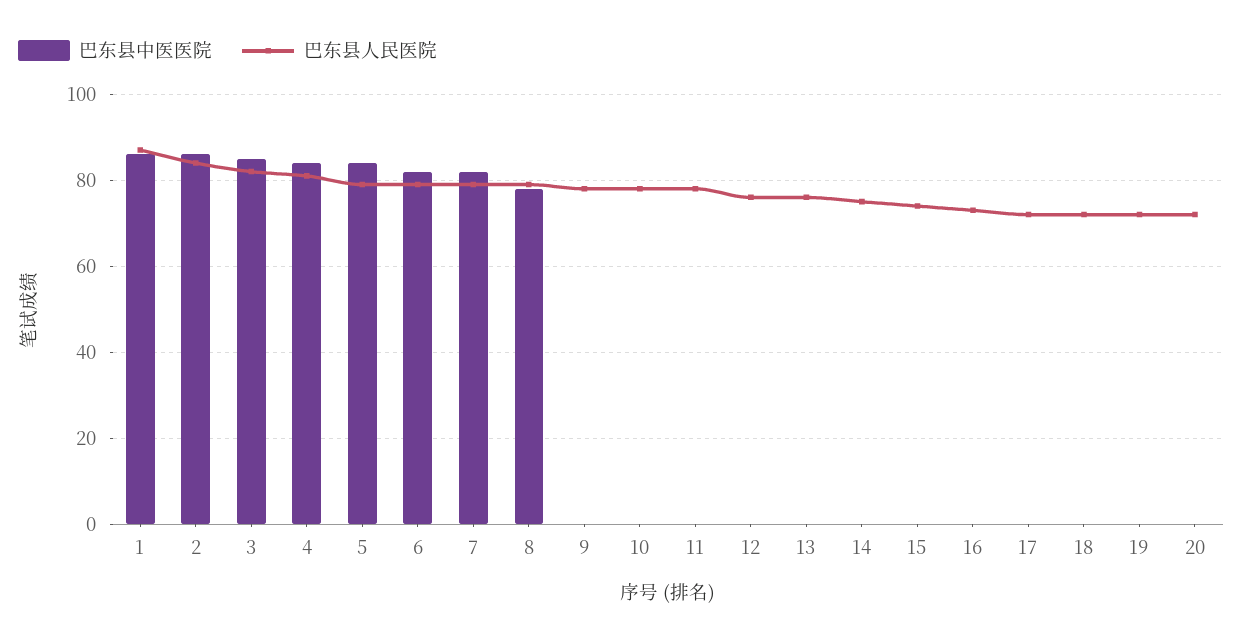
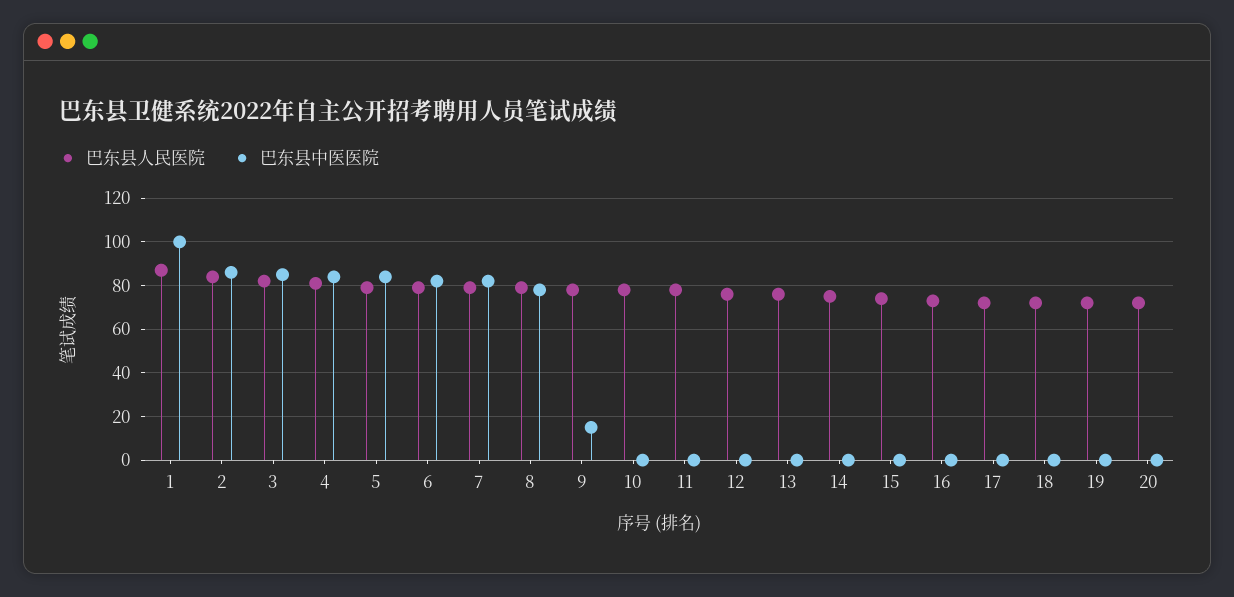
  {
    "巴东县中医医院": {
-     "1": 85,
+     "1": 100,
      "2": 85,
      "3": 85,
      "4": 85,
      "5": 85,
      "6": 80,
      "7": 80,
      "8": 80,
-     "9": 0,
+     "9": 15,
      "10": 0,
      "11": 0,
      "12": 0,
      "13": 0,
      "14": 0,
      "15": 0,
      "16": 0,
      "17": 0,
      "18": 0,
      "19": 0,
      "20": 0
    },
    "巴东县人民医院": {
      "1": 85,
      "2": 85,
      "3": 80,
      "4": 80,
      "5": 80,
      "6": 80,
      "7": 80,
      "8": 80,
      "9": 80,
      "10": 80,
      "11": 80,
      "12": 75,
      "13": 75,
      "14": 75,
      "15": 75,
      "16": 75,
      "17": 70,
      "18": 70,
      "19": 70,
      "20": 70
    }
  }

